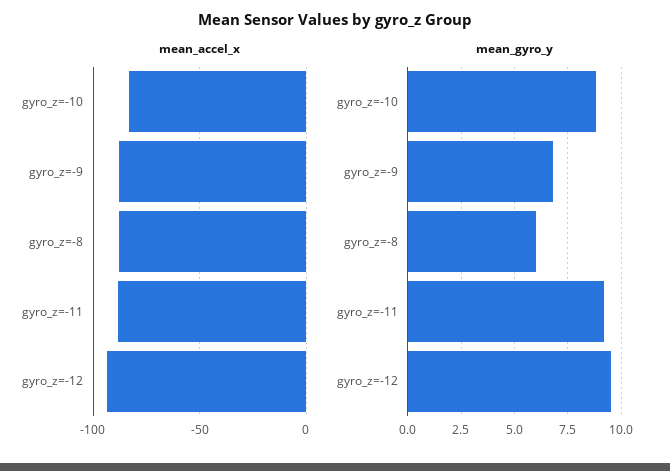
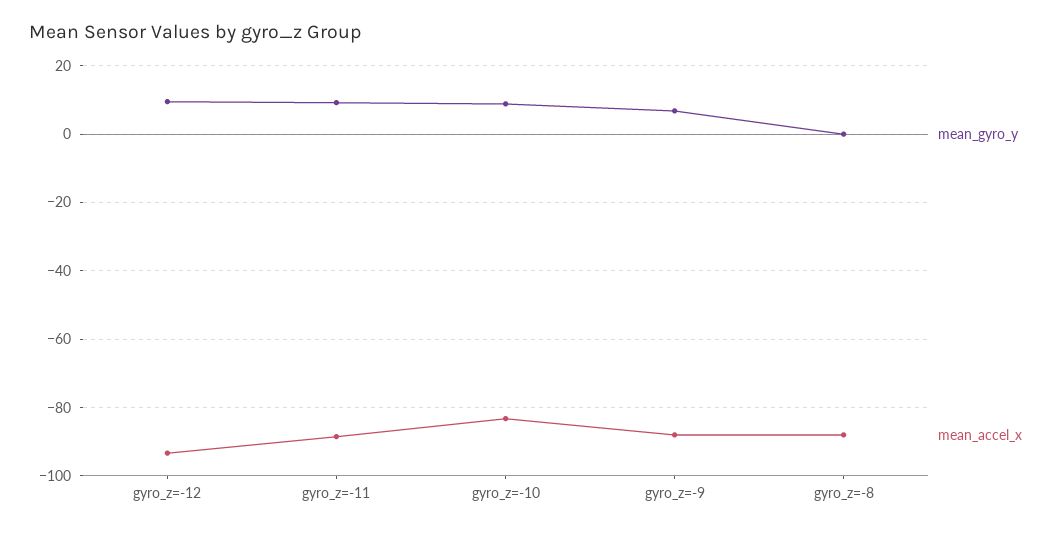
  {
    "mean_accel_x": {
      "gyro_z=-10": -84,
      "gyro_z=-9": -88,
      "gyro_z=-8": -88,
      "gyro_z=-11": -88,
      "gyro_z=-12": -94
    },
    "mean_gyro_y": {
      "gyro_z=-10": 9,
      "gyro_z=-9": 7,
-     "gyro_z=-8": 6,
+     "gyro_z=-8": 0,
      "gyro_z=-11": 9,
      "gyro_z=-12": 9.5
    }
  }

